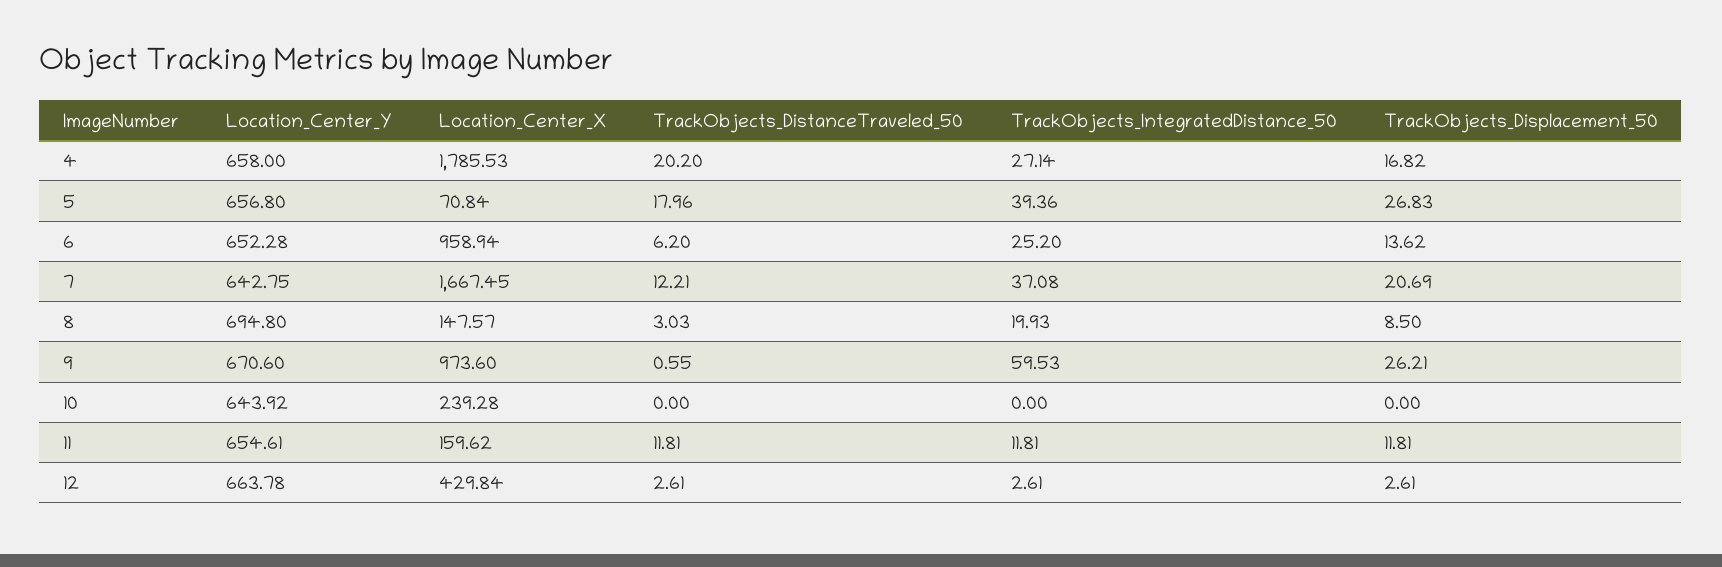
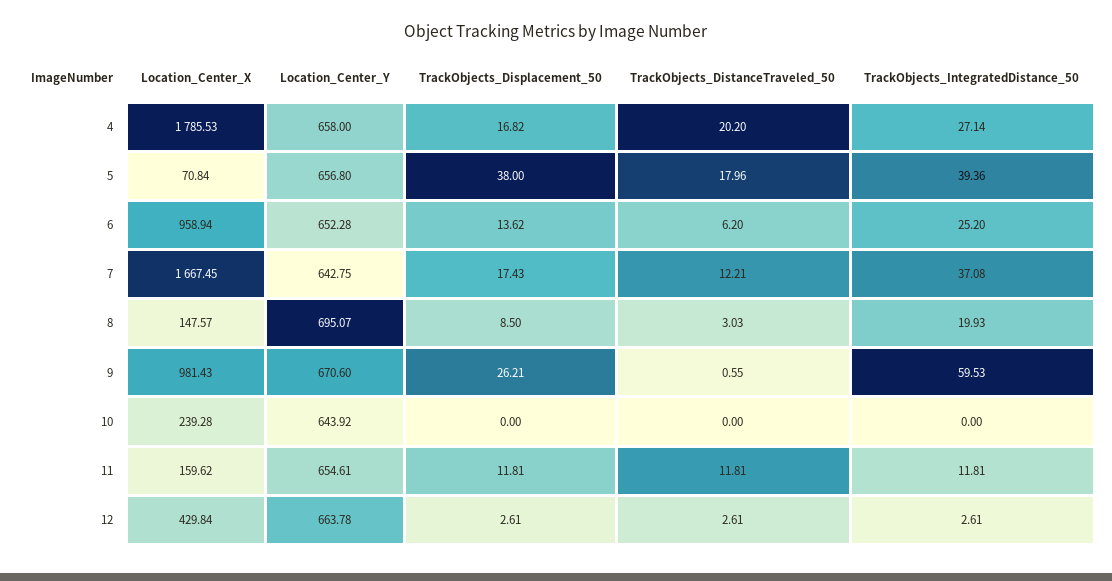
  {
    "Location_Center_Y": {
      "4": 658,
      "5": 656.8,
      "6": 652.28,
      "7": 642.75,
-     "8": 694.8,
+     "8": 695.07,
      "9": 670.6,
      "10": 643.92,
      "11": 654.61,
      "12": 663.78
    },
    "Location_Center_X": {
      "4": 1785.53,
      "5": 70.84,
      "6": 958.94,
      "7": 1667.45,
      "8": 147.57,
-     "9": 973.6,
+     "9": 981.43,
      "10": 239.28,
      "11": 159.62,
      "12": 429.84
    },
    "TrackObjects_DistanceTraveled_50": {
      "4": 20.2,
      "5": 17.96,
      "6": 6.2,
      "7": 12.21,
      "8": 3.03,
      "9": 0.55,
      "10": 0,
      "11": 11.81,
      "12": 2.61
    },
    "TrackObjects_IntegratedDistance_50": {
      "4": 27.14,
      "5": 39.36,
      "6": 25.2,
      "7": 37.08,
      "8": 19.93,
      "9": 59.53,
      "10": 0,
      "11": 11.81,
      "12": 2.61
    },
    "TrackObjects_Displacement_50": {
      "4": 16.82,
-     "5": 26.83,
+     "5": 38,
      "6": 13.62,
-     "7": 20.69,
+     "7": 17.43,
      "8": 8.5,
      "9": 26.21,
      "10": 0,
      "11": 11.81,
      "12": 2.61
    }
  }

